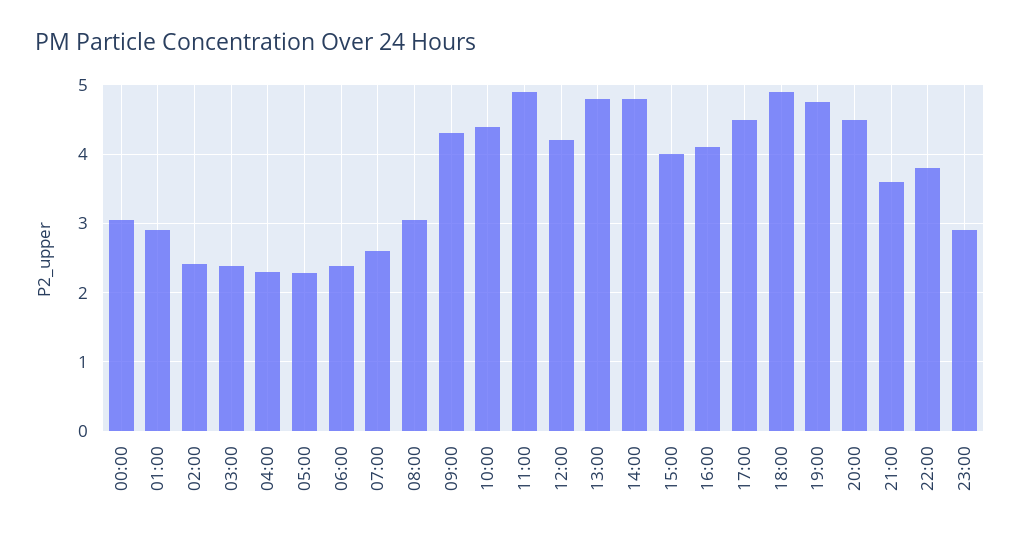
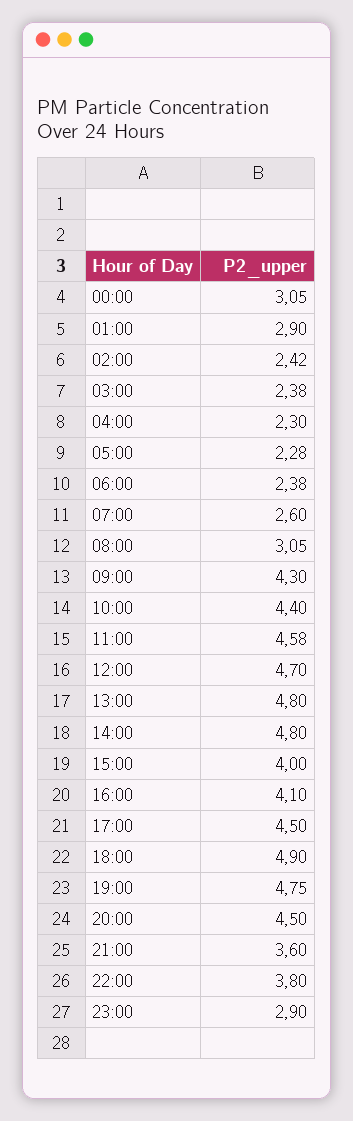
  {
    "00:00": 3.05,
    "01:00": 2.9,
    "02:00": 2.42,
    "03:00": 2.38,
    "04:00": 2.3,
    "05:00": 2.28,
    "06:00": 2.38,
    "07:00": 2.6,
    "08:00": 3.05,
    "09:00": 4.3,
    "10:00": 4.4,
-   "11:00": 4.9,
+   "11:00": 4.58,
-   "12:00": 4.2,
+   "12:00": 4.7,
    "13:00": 4.8,
    "14:00": 4.8,
    "15:00": 4,
    "16:00": 4.1,
    "17:00": 4.5,
    "18:00": 4.9,
    "19:00": 4.75,
    "20:00": 4.5,
    "21:00": 3.6,
    "22:00": 3.8,
    "23:00": 2.9
  }

